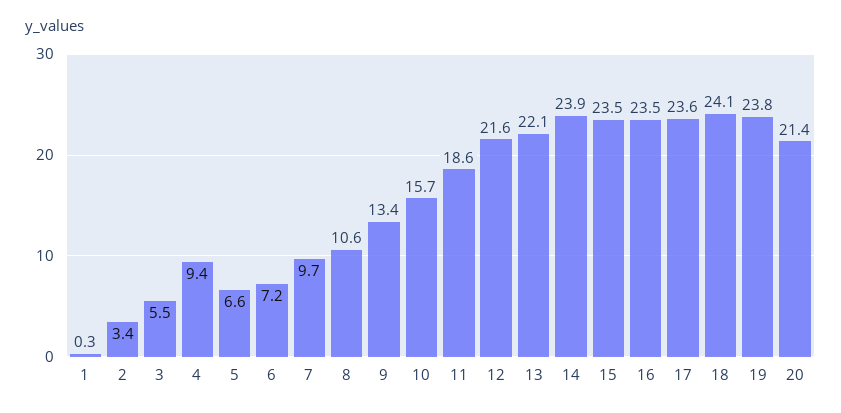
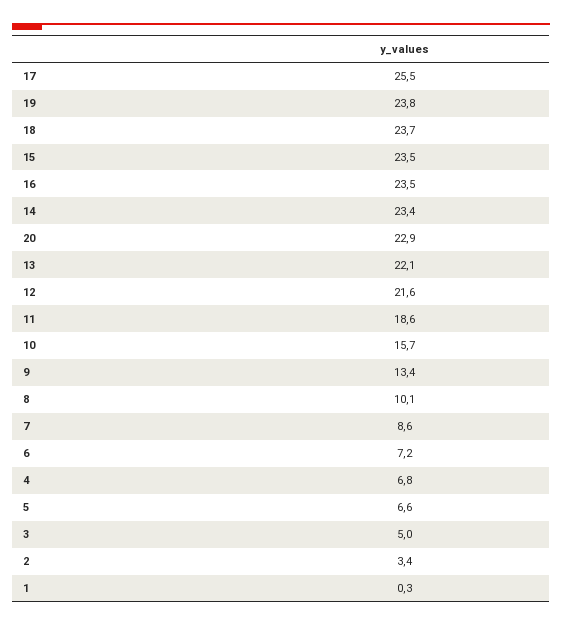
  {
    "1": 0.3,
    "2": 3.4,
-   "3": 5.5,
+   "3": 5,
-   "4": 9.4,
+   "4": 6.8,
    "5": 6.6,
    "6": 7.2,
-   "7": 9.7,
+   "7": 8.6,
-   "8": 10.6,
+   "8": 10.1,
    "9": 13.4,
    "10": 15.7,
    "11": 18.6,
    "12": 21.6,
    "13": 22.1,
-   "14": 23.9,
+   "14": 23.4,
    "15": 23.5,
    "16": 23.5,
-   "17": 23.6,
+   "17": 25.5,
-   "18": 24.1,
+   "18": 23.7,
    "19": 23.8,
-   "20": 21.4
+   "20": 22.9
  }

